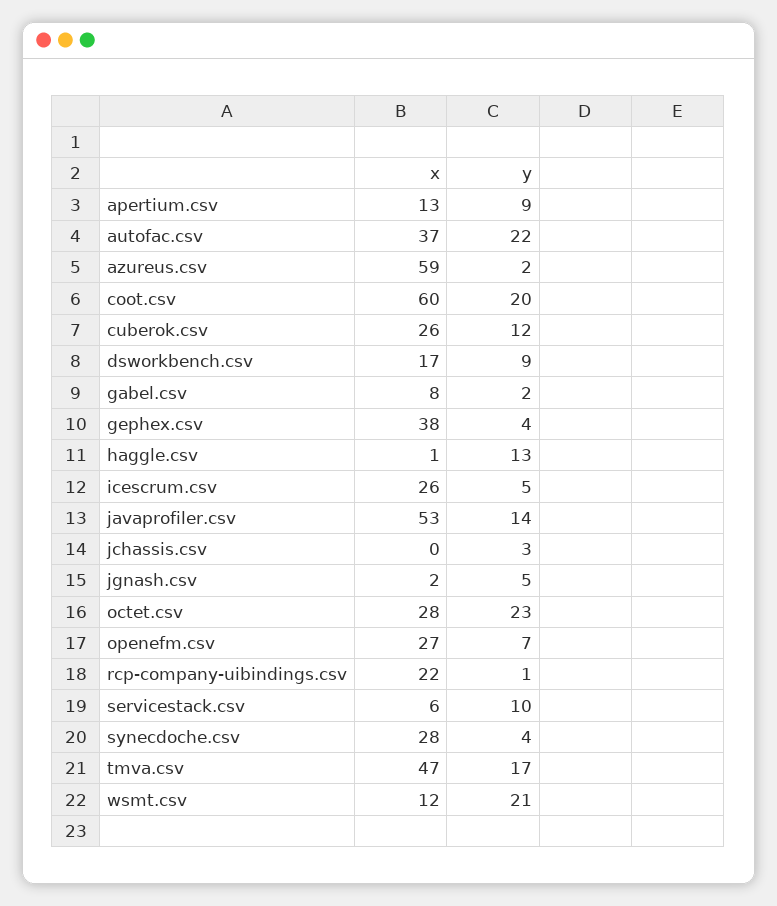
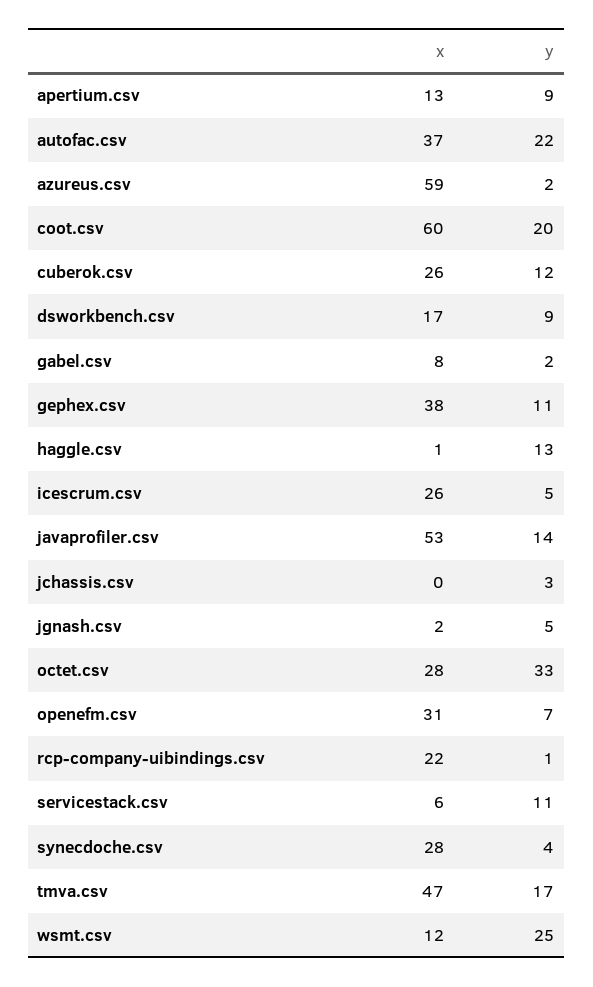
  {
    "x": {
      "apertium.csv": 13,
      "autofac.csv": 37,
      "azureus.csv": 59,
      "coot.csv": 60,
      "cuberok.csv": 26,
      "dsworkbench.csv": 17,
      "gabel.csv": 8,
      "gephex.csv": 38,
      "haggle.csv": 1,
      "icescrum.csv": 26,
      "javaprofiler.csv": 53,
      "jchassis.csv": 0,
      "jgnash.csv": 2,
      "octet.csv": 28,
-     "openefm.csv": 27,
+     "openefm.csv": 31,
      "rcp-company-uibindings.csv": 22,
      "servicestack.csv": 6,
      "synecdoche.csv": 28,
      "tmva.csv": 47,
      "wsmt.csv": 12
    },
    "y": {
      "apertium.csv": 9,
      "autofac.csv": 22,
      "azureus.csv": 2,
      "coot.csv": 20,
      "cuberok.csv": 12,
      "dsworkbench.csv": 9,
      "gabel.csv": 2,
-     "gephex.csv": 4,
+     "gephex.csv": 11,
      "haggle.csv": 13,
      "icescrum.csv": 5,
      "javaprofiler.csv": 14,
      "jchassis.csv": 3,
      "jgnash.csv": 5,
-     "octet.csv": 23,
+     "octet.csv": 33,
      "openefm.csv": 7,
      "rcp-company-uibindings.csv": 1,
-     "servicestack.csv": 10,
+     "servicestack.csv": 11,
      "synecdoche.csv": 4,
      "tmva.csv": 17,
-     "wsmt.csv": 21
+     "wsmt.csv": 25
    }
  }

